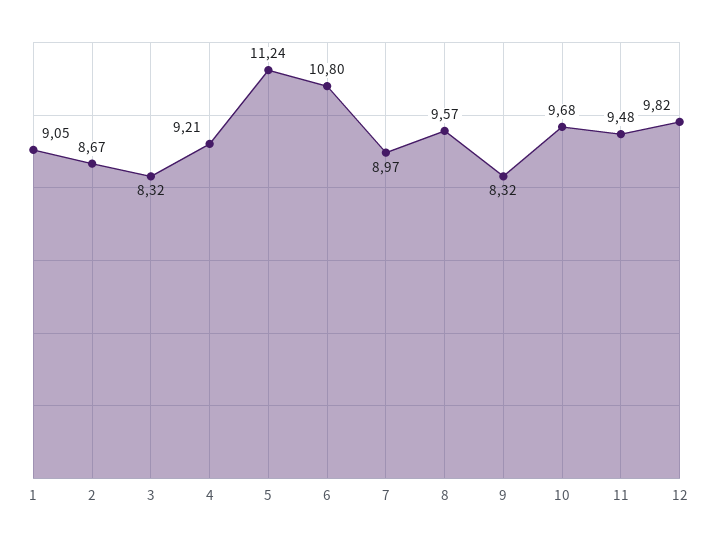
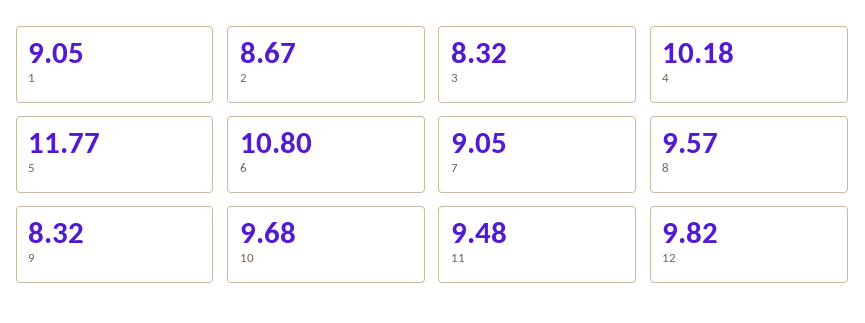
  {
    "1": 9.05,
    "2": 8.67,
    "3": 8.32,
-   "4": 9.21,
+   "4": 10.18,
-   "5": 11.24,
+   "5": 11.77,
    "6": 10.8,
-   "7": 8.97,
+   "7": 9.05,
    "8": 9.57,
    "9": 8.32,
    "10": 9.68,
    "11": 9.48,
    "12": 9.82
  }

